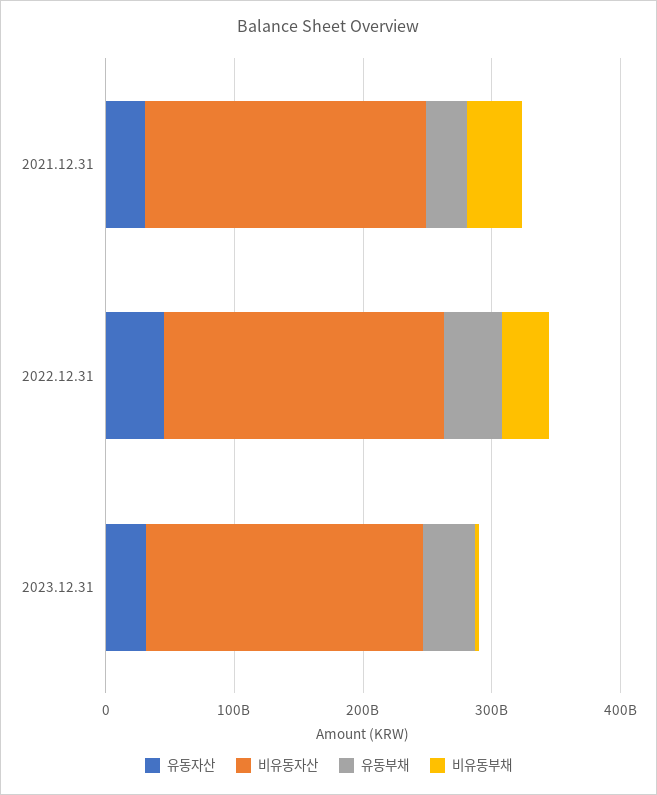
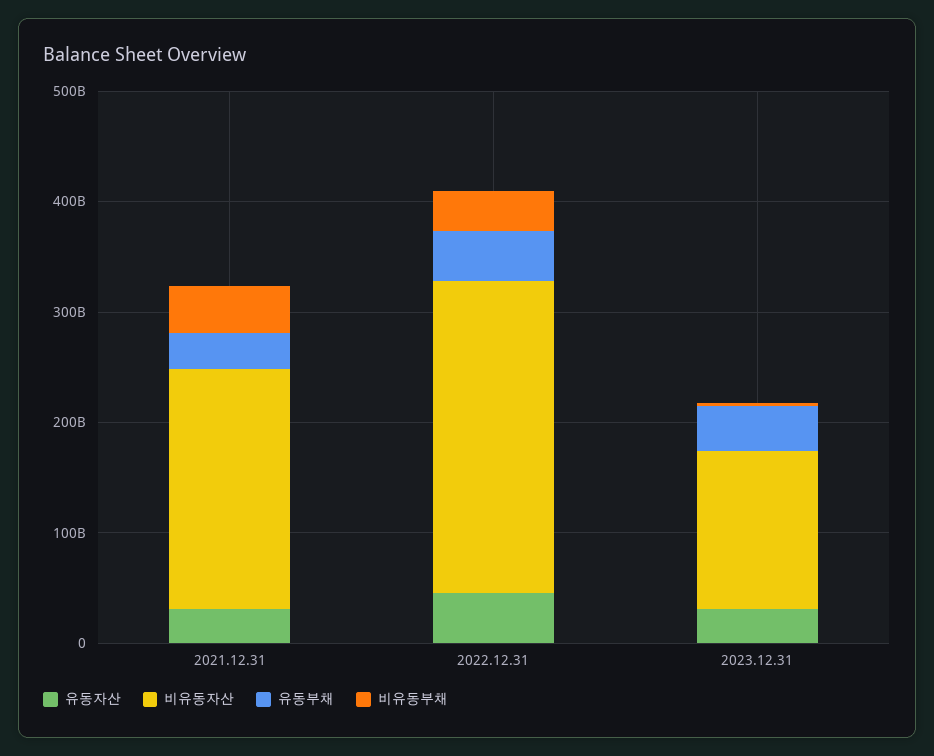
  {
    "유동자산": {
      "2021.12.31": 40000000000,
      "2022.12.31": 40000000000,
      "2023.12.31": 40000000000
    },
    "비유동자산": {
      "2021.12.31": 220000000000,
-     "2022.12.31": 220000000000,
+     "2022.12.31": 280000000000,
-     "2023.12.31": 220000000000
+     "2023.12.31": 140000000000
    },
    "유동부채": {
      "2021.12.31": 40000000000,
      "2022.12.31": 40000000000,
      "2023.12.31": 40000000000
    },
    "비유동부채": {
      "2021.12.31": 40000000000,
      "2022.12.31": 40000000000,
      "2023.12.31": 0
    }
  }

